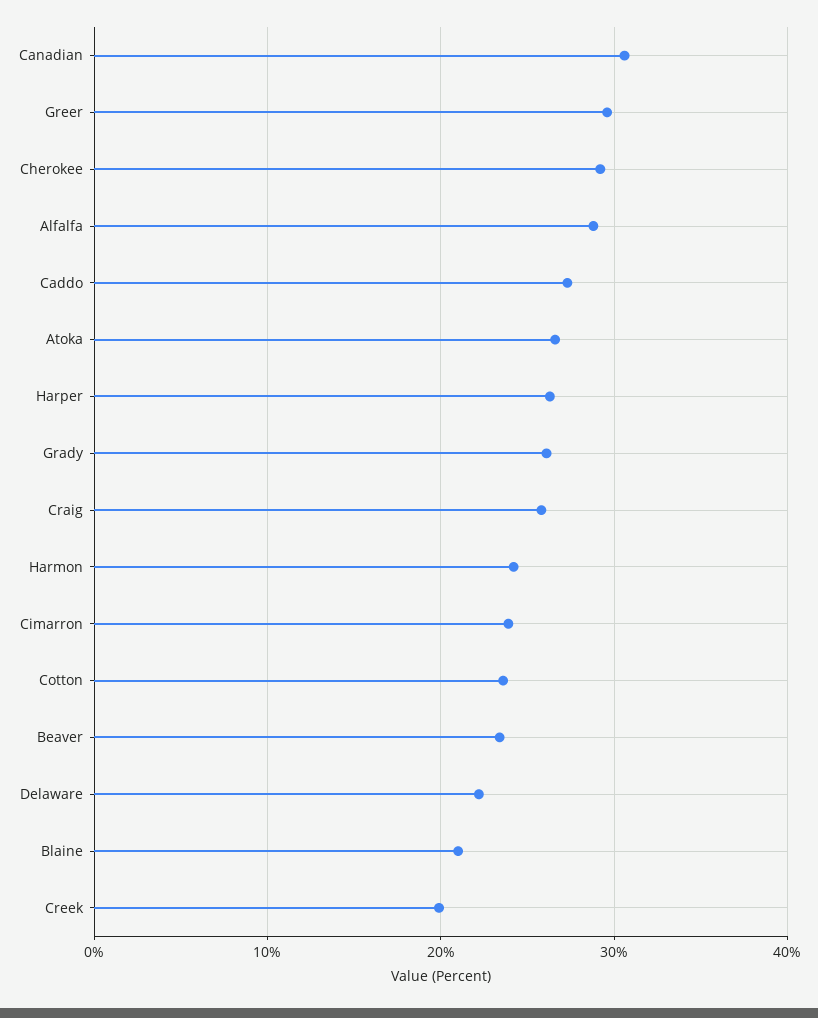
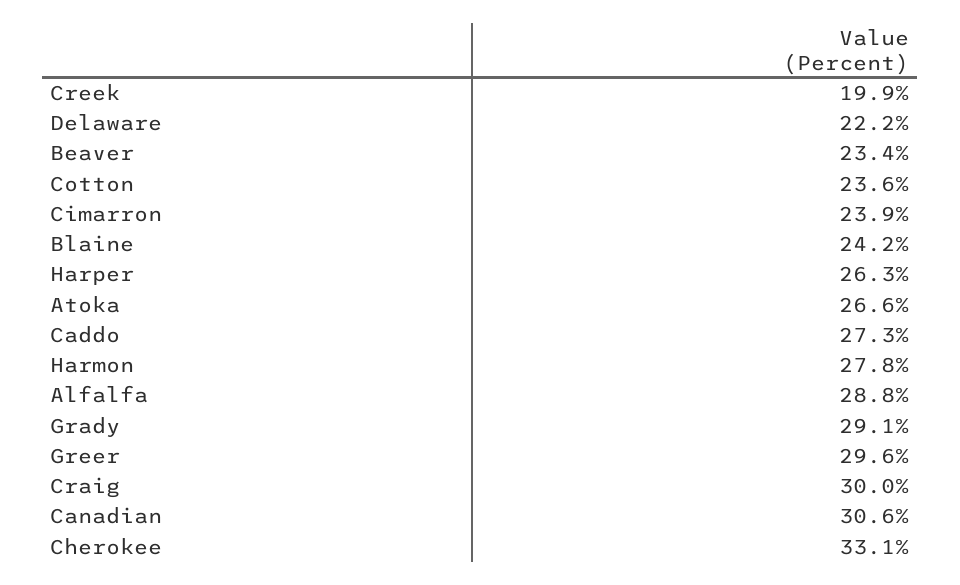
  {
    "Canadian": 30.6,
    "Greer": 29.6,
-   "Cherokee": 29,
+   "Cherokee": 33.1,
    "Alfalfa": 28.8,
    "Caddo": 27.3,
    "Atoka": 26.6,
    "Harper": 26.3,
-   "Grady": 26,
+   "Grady": 29.1,
-   "Craig": 26,
+   "Craig": 30,
-   "Harmon": 24,
+   "Harmon": 27.8,
    "Cimarron": 23.9,
    "Cotton": 23.6,
    "Beaver": 23.4,
    "Delaware": 22.2,
-   "Blaine": 21,
+   "Blaine": 24.2,
    "Creek": 19.9
  }

